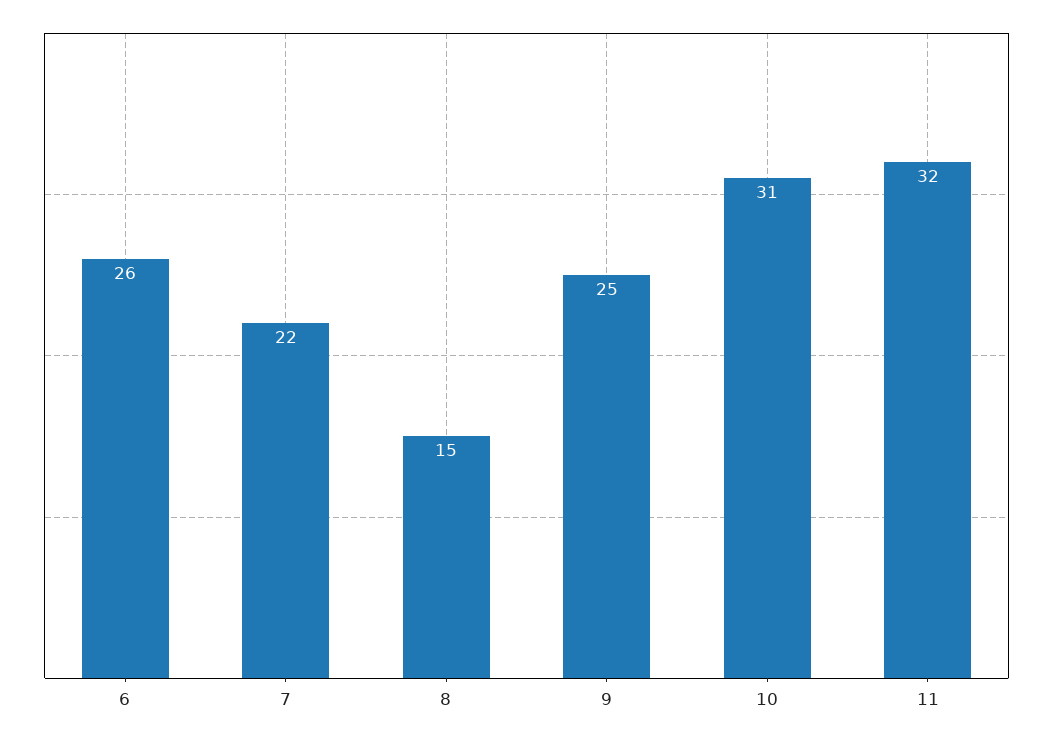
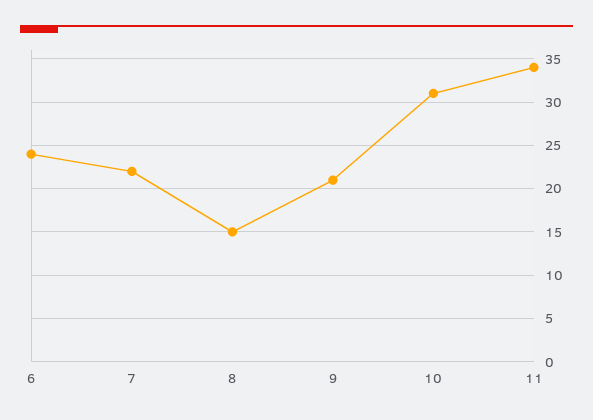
  {
-   "6": 26,
+   "6": 24,
    "7": 22,
    "8": 15,
-   "9": 25,
+   "9": 21,
    "10": 31,
-   "11": 32
+   "11": 34
  }

